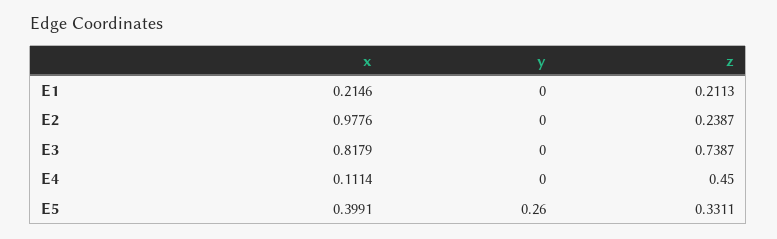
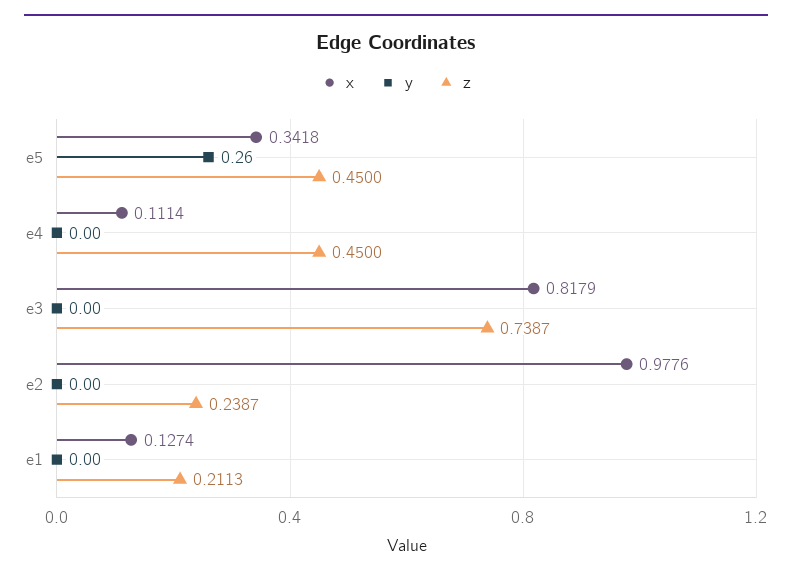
  {
    "x": {
-     "E1": 0.2146,
+     "E1": 0.1274,
      "E2": 0.9776,
      "E3": 0.8179,
      "E4": 0.1114,
-     "E5": 0.3991
+     "E5": 0.3418
    },
    "y": {
      "E1": 0,
      "E2": 0,
      "E3": 0,
      "E4": 0,
      "E5": 0.26
    },
    "z": {
      "E1": 0.2113,
      "E2": 0.2387,
      "E3": 0.7387,
      "E4": 0.45,
-     "E5": 0.3311
+     "E5": 0.45
    }
  }

